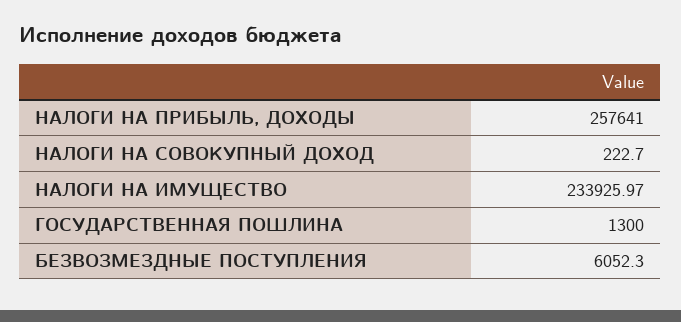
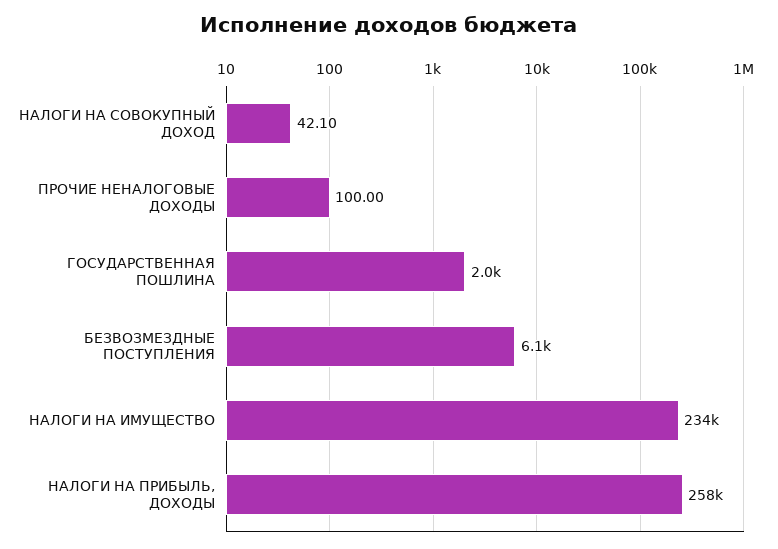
  {
    "НАЛОГИ НА ПРИБЫЛЬ, ДОХОДЫ": 257641,
-   "НАЛОГИ НА СОВОКУПНЫЙ ДОХОД": 222.7,
+   "НАЛОГИ НА СОВОКУПНЫЙ ДОХОД": 42.1,
    "НАЛОГИ НА ИМУЩЕСТВО": 233925.97,
-   "ГОСУДАРСТВЕННАЯ ПОШЛИНА": 1300,
+   "ГОСУДАРСТВЕННАЯ ПОШЛИНА": 2000,
-   "БЕЗВОЗМЕЗДНЫЕ ПОСТУПЛЕНИЯ": 6052.3
+   "БЕЗВОЗМЕЗДНЫЕ ПОСТУПЛЕНИЯ": 6052.3,
+   "ПРОЧИЕ НЕНАЛОГОВЫЕ ДОХОДЫ": 100
  }

